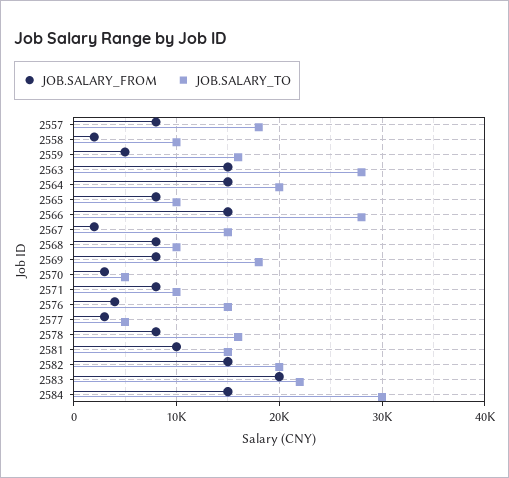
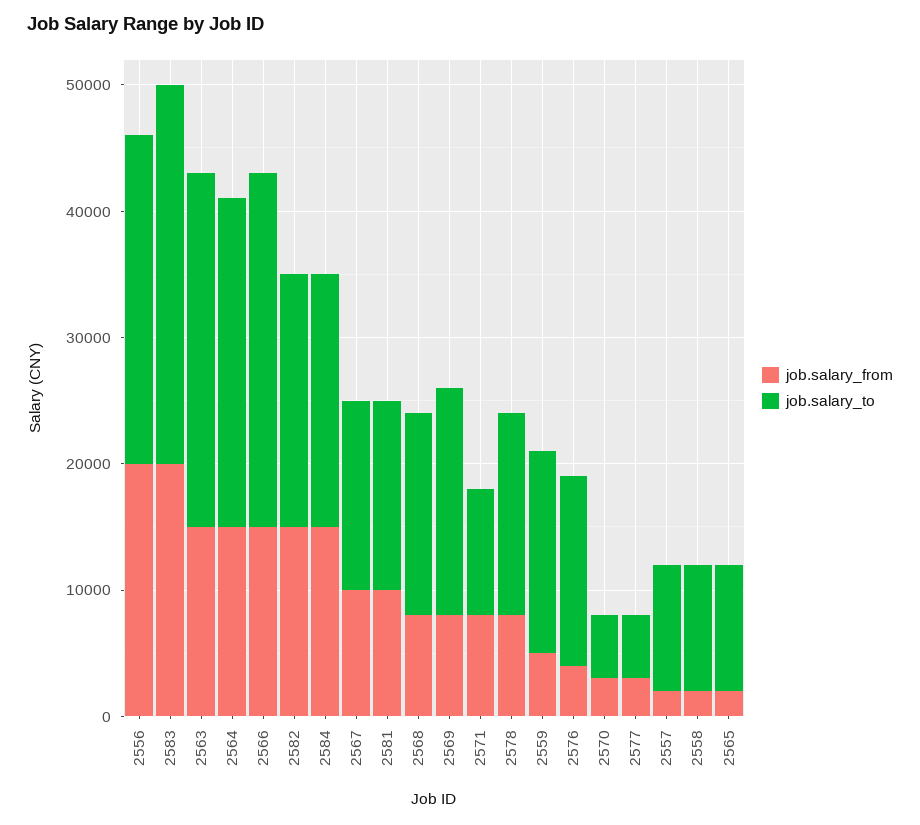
  {
    "JOB.SALARY_FROM": {
-     "2557": 8000,
+     "2557": 2000,
      "2558": 2000,
      "2559": 5000,
      "2563": 15000,
      "2564": 15000,
-     "2565": 8000,
+     "2565": 2000,
      "2566": 15000,
-     "2567": 2000,
+     "2567": 10000,
      "2568": 8000,
      "2569": 8000,
      "2570": 3000,
      "2571": 8000,
      "2576": 4000,
      "2577": 3000,
      "2578": 8000,
      "2581": 10000,
      "2582": 15000,
      "2583": 20000,
-     "2584": 15000
+     "2584": 15000,
+     "2556": 20000
    },
    "JOB.SALARY_TO": {
-     "2557": 18000,
+     "2557": 10000,
      "2558": 10000,
      "2559": 16000,
      "2563": 28000,
-     "2564": 20000,
+     "2564": 26000,
      "2565": 10000,
      "2566": 28000,
      "2567": 15000,
-     "2568": 10000,
+     "2568": 16000,
      "2569": 18000,
      "2570": 5000,
      "2571": 10000,
      "2576": 15000,
      "2577": 5000,
      "2578": 16000,
      "2581": 15000,
      "2582": 20000,
-     "2583": 22000,
+     "2583": 30000,
-     "2584": 30000
+     "2584": 20000,
+     "2556": 26000
    }
  }

